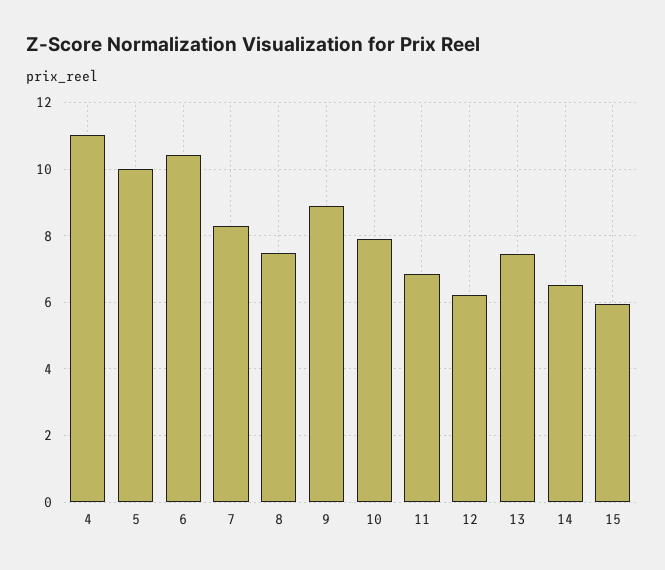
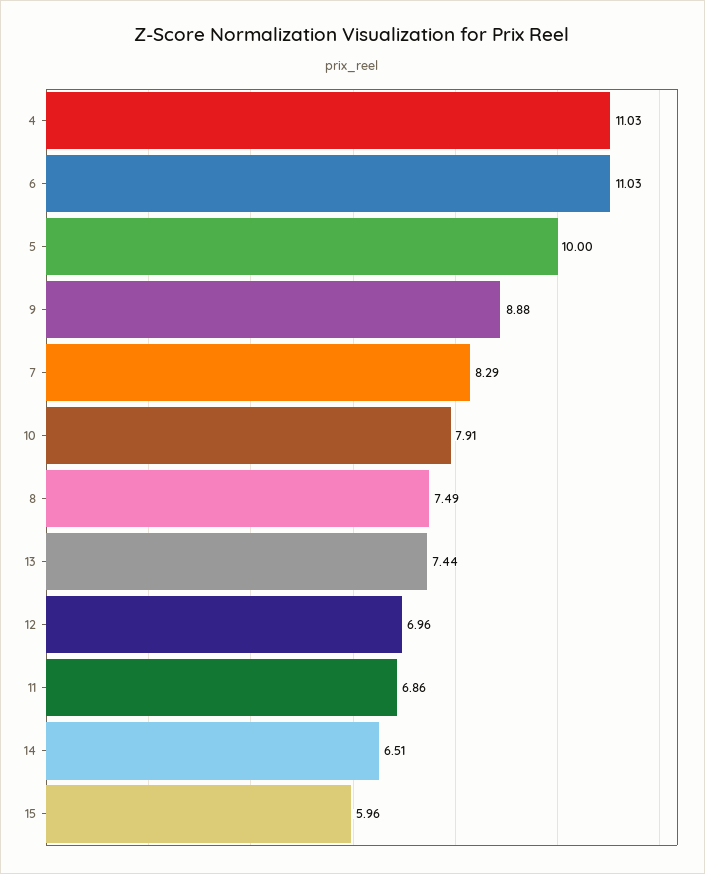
  {
    "4": 11.03,
    "5": 10,
-   "6": 10.4,
+   "6": 11.03,
    "7": 8.29,
    "8": 7.49,
    "9": 8.88,
    "10": 7.91,
    "11": 6.86,
-   "12": 6.2,
+   "12": 6.96,
    "13": 7.44,
    "14": 6.51,
    "15": 5.96
  }

